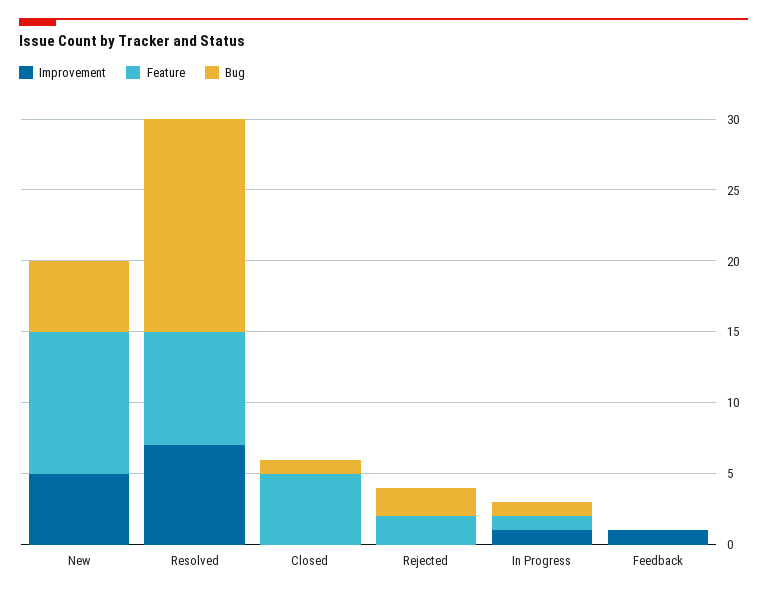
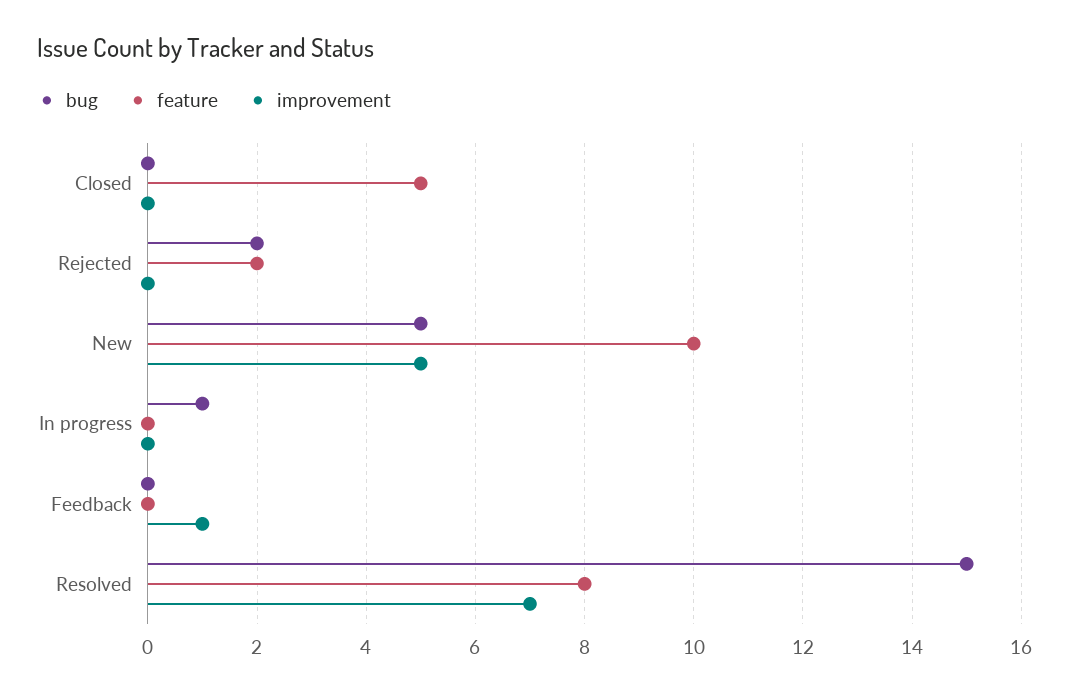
  {
    "Improvement": {
      "New": 5,
      "Resolved": 7,
      "Closed": 0,
      "Rejected": 0,
-     "In Progress": 1,
+     "In Progress": 0,
      "Feedback": 1
    },
    "Feature": {
      "New": 10,
      "Resolved": 8,
      "Closed": 5,
      "Rejected": 2,
-     "In Progress": 1,
+     "In Progress": 0,
      "Feedback": 0
    },
    "Bug": {
      "New": 5,
      "Resolved": 15,
-     "Closed": 1,
+     "Closed": 0,
      "Rejected": 2,
      "In Progress": 1,
      "Feedback": 0
    }
  }

